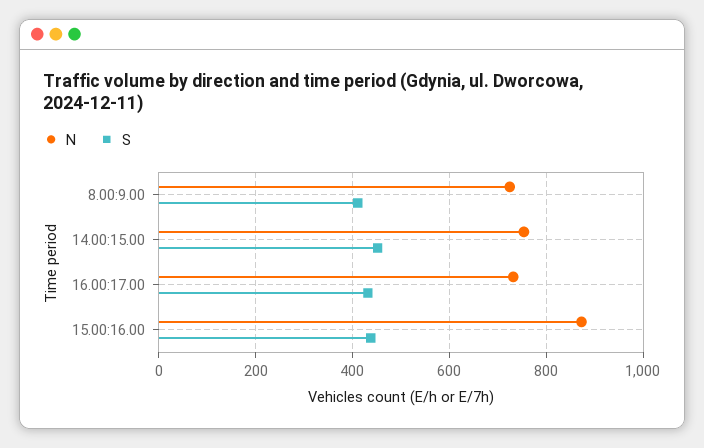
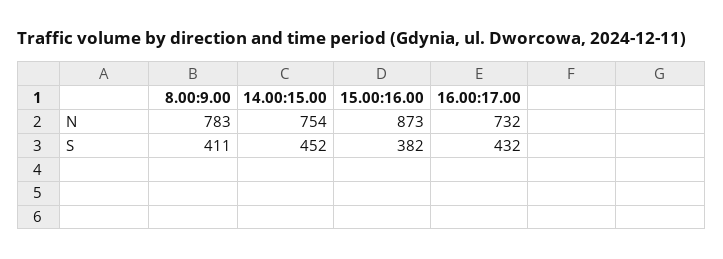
  {
    "N": {
-     "8.00:9.00": 720,
+     "8.00:9.00": 783,
      "14.00:15.00": 754,
      "16.00:17.00": 732,
      "15.00:16.00": 873
    },
    "S": {
      "8.00:9.00": 411,
      "14.00:15.00": 452,
      "16.00:17.00": 432,
-     "15.00:16.00": 440
+     "15.00:16.00": 382
    }
  }

